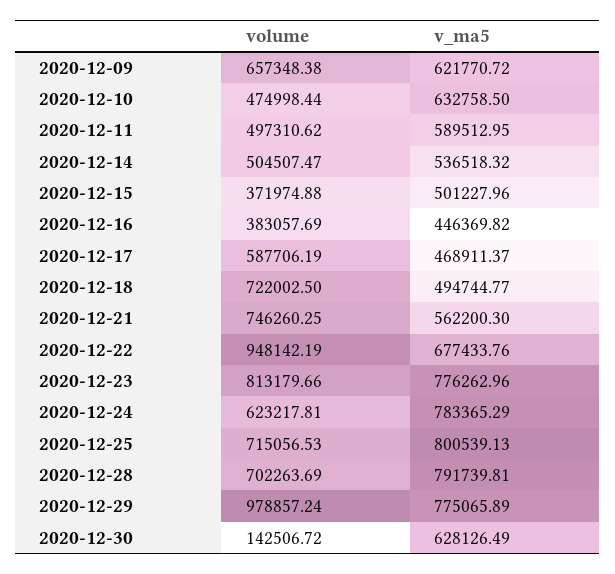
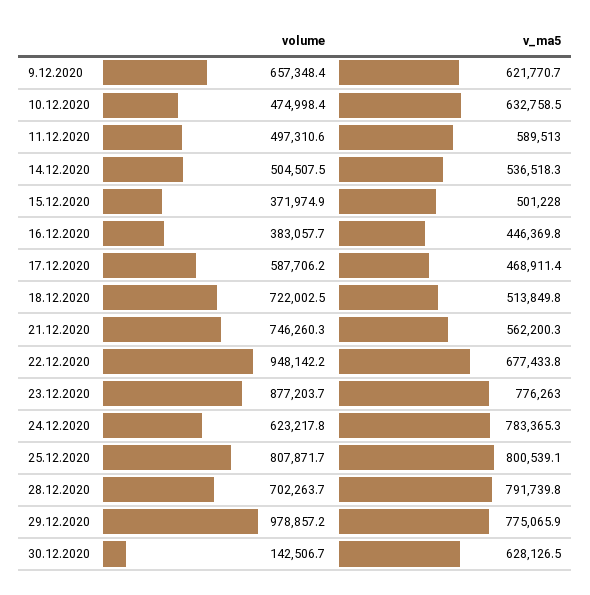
  {
    "volume": {
      "2020-12-09": 657348.38,
      "2020-12-10": 474998.44,
      "2020-12-11": 497310.62,
      "2020-12-14": 504507.47,
      "2020-12-15": 371974.88,
      "2020-12-16": 383057.69,
      "2020-12-17": 587706.19,
      "2020-12-18": 722002.5,
      "2020-12-21": 746260.25,
      "2020-12-22": 948142.19,
-     "2020-12-23": 813179.66,
+     "2020-12-23": 877203.7,
      "2020-12-24": 623217.81,
-     "2020-12-25": 715056.53,
+     "2020-12-25": 807871.7,
      "2020-12-28": 702263.69,
      "2020-12-29": 978857.24,
      "2020-12-30": 142506.72
    },
    "v_ma5": {
      "2020-12-09": 621770.72,
      "2020-12-10": 632758.5,
      "2020-12-11": 589512.95,
      "2020-12-14": 536518.32,
      "2020-12-15": 501227.96,
      "2020-12-16": 446369.82,
      "2020-12-17": 468911.37,
-     "2020-12-18": 494744.77,
+     "2020-12-18": 513849.8,
      "2020-12-21": 562200.3,
      "2020-12-22": 677433.76,
      "2020-12-23": 776262.96,
      "2020-12-24": 783365.29,
      "2020-12-25": 800539.13,
      "2020-12-28": 791739.81,
      "2020-12-29": 775065.89,
      "2020-12-30": 628126.49
    }
  }

